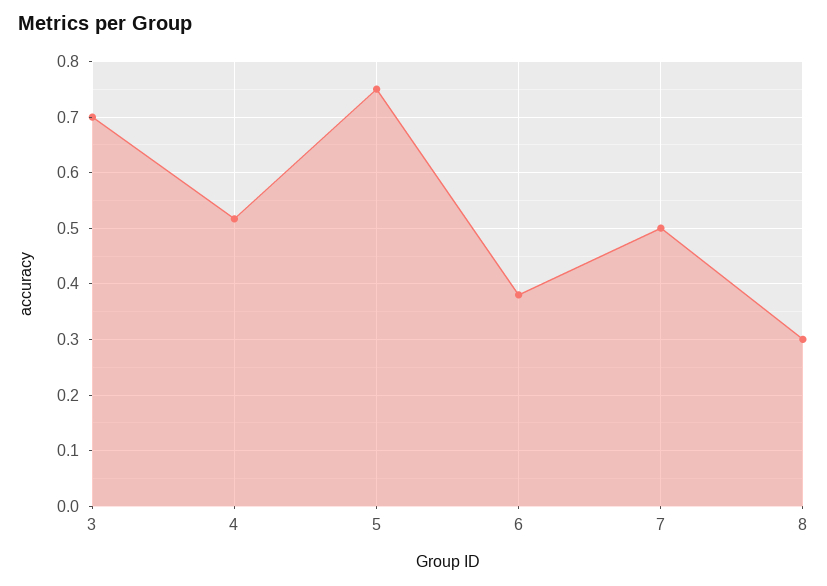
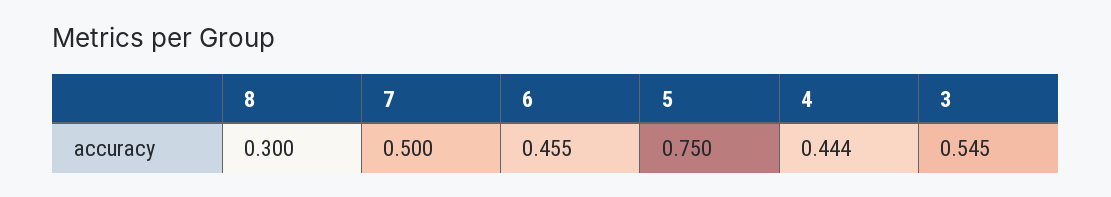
  {
-   "3": 0.7,
+   "3": 0.545,
-   "4": 0.52,
+   "4": 0.444,
    "5": 0.75,
-   "6": 0.38,
+   "6": 0.455,
    "7": 0.5,
    "8": 0.3
  }

